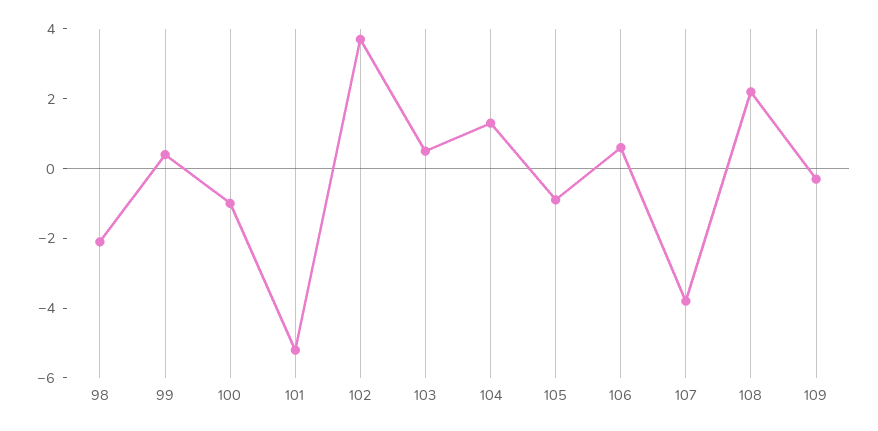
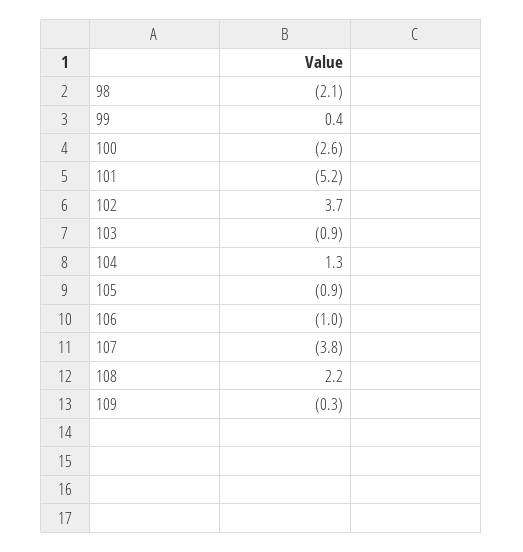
  {
    "98": -2.1,
    "99": 0.4,
-   "100": -1,
+   "100": -2.6,
    "101": -5.2,
    "102": 3.7,
-   "103": 0.5,
+   "103": -0.9,
    "104": 1.3,
    "105": -0.9,
-   "106": 0.5,
+   "106": -1,
    "107": -3.8,
    "108": 2.2,
    "109": -0.3
  }

